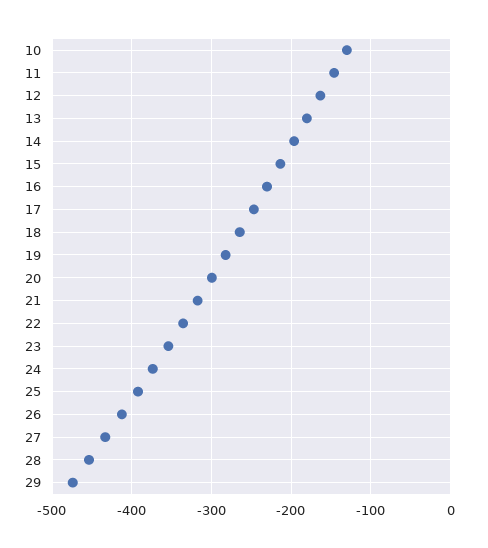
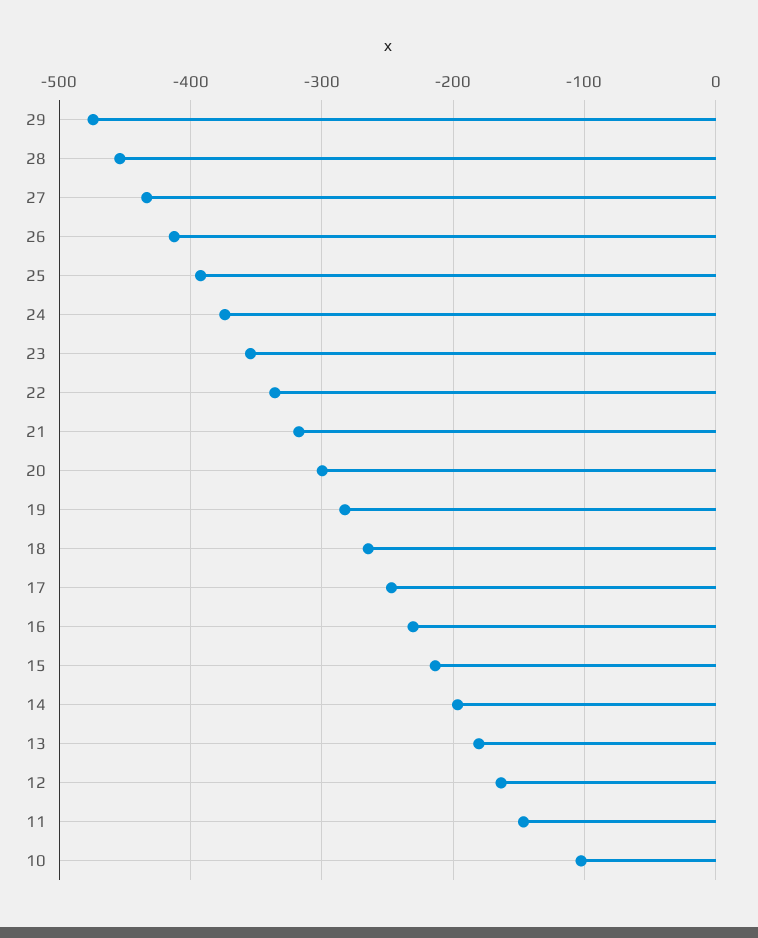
  {
-   "10": -130,
+   "10": -100,
    "11": -150,
    "12": -160,
    "13": -180,
    "14": -200,
    "15": -210,
    "16": -230,
    "17": -250,
    "18": -260,
    "19": -280,
    "20": -300,
    "21": -320,
    "22": -340,
    "23": -350,
    "24": -370,
    "25": -390,
    "26": -410,
    "27": -430,
    "28": -450,
    "29": -470
  }

